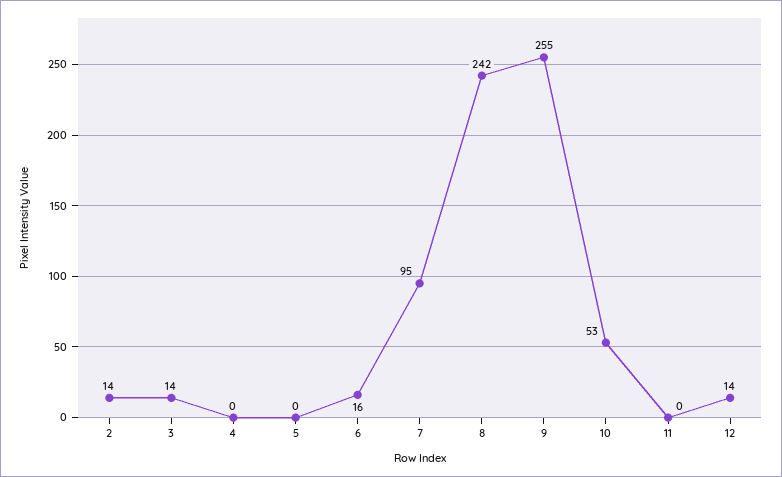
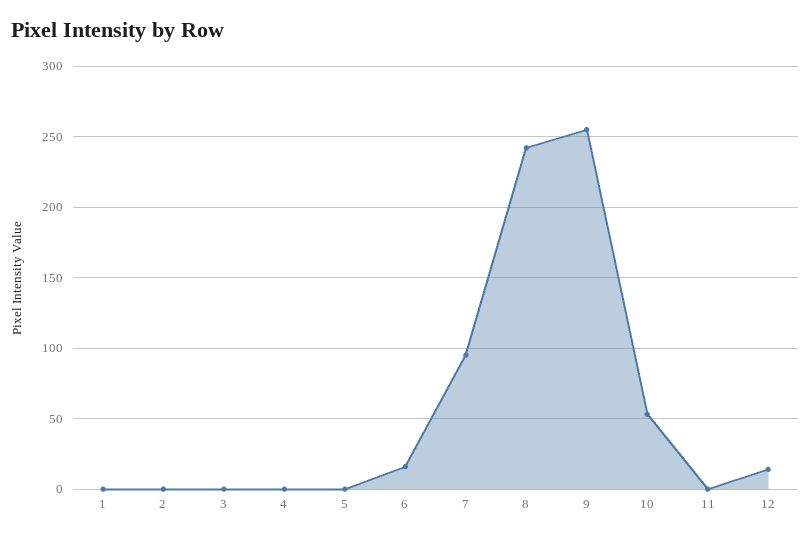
  {
-   "2": 14,
+   "2": 0,
-   "3": 14,
+   "3": 0,
    "4": 0,
    "5": 0,
    "6": 16,
    "7": 95,
    "8": 242,
    "9": 255,
    "10": 53,
    "11": 0,
-   "12": 14
+   "12": 14,
+   "1": 0
  }

